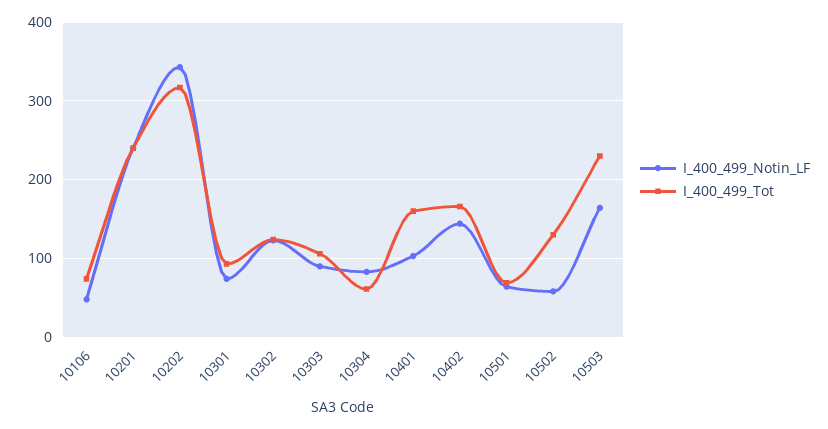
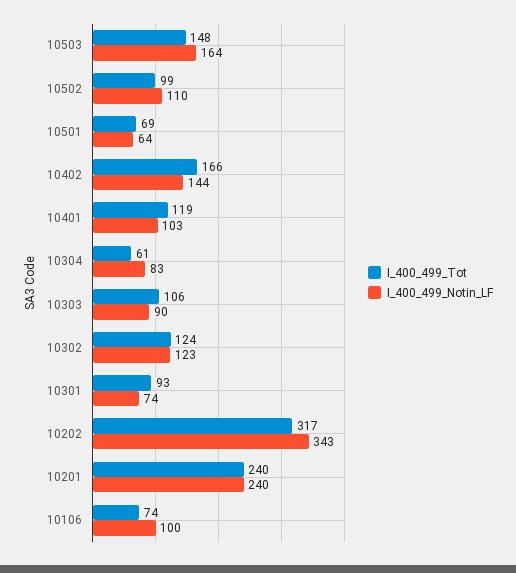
  {
    "I_400_499_Notin_LF": {
-     "10106": 50,
+     "10106": 100,
      "10201": 240,
      "10202": 343,
      "10301": 74,
      "10302": 123,
      "10303": 90,
      "10304": 83,
      "10401": 103,
      "10402": 144,
      "10501": 64,
-     "10502": 60,
+     "10502": 110,
      "10503": 164
    },
    "I_400_499_Tot": {
      "10106": 74,
      "10201": 240,
      "10202": 317,
      "10301": 93,
      "10302": 124,
      "10303": 106,
      "10304": 61,
-     "10401": 160,
+     "10401": 119,
      "10402": 166,
      "10501": 69,
-     "10502": 130,
+     "10502": 99,
-     "10503": 230
+     "10503": 148
    }
  }

